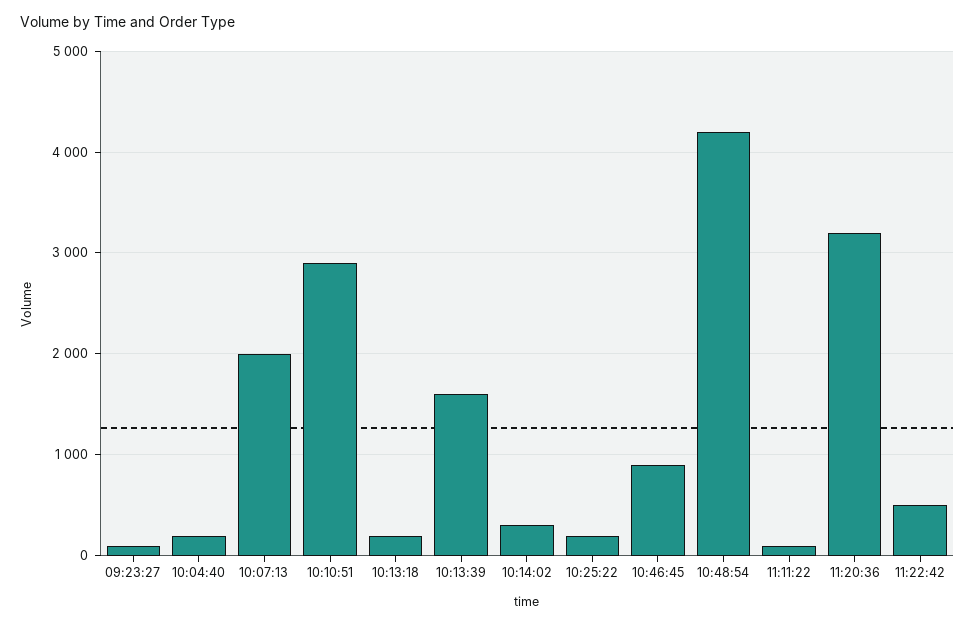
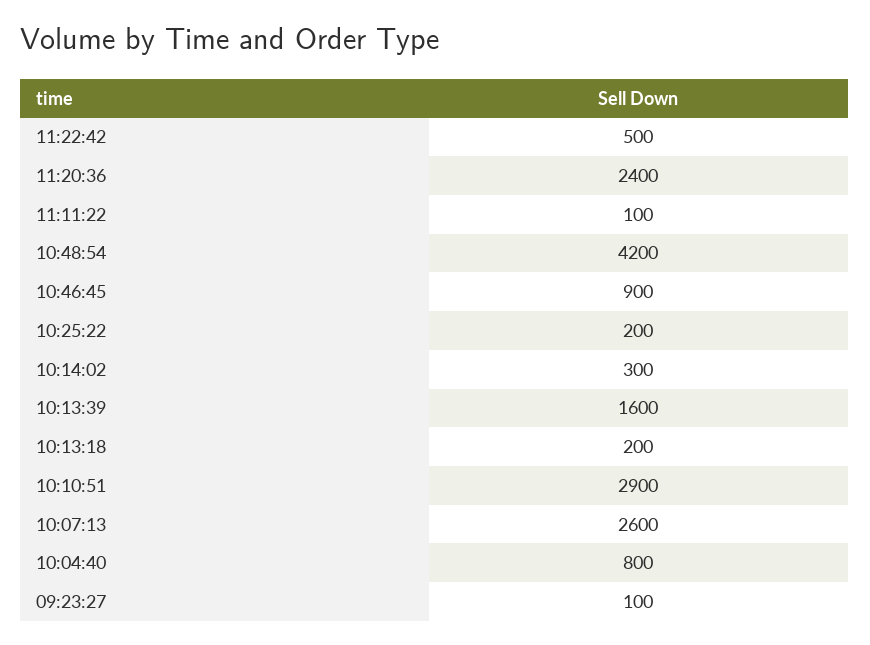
  {
    "09:23:27": 100,
-   "10:04:40": 200,
+   "10:04:40": 800,
-   "10:07:13": 2000,
+   "10:07:13": 2600,
    "10:10:51": 2900,
    "10:13:18": 200,
    "10:13:39": 1600,
    "10:14:02": 300,
    "10:25:22": 200,
    "10:46:45": 900,
    "10:48:54": 4200,
    "11:11:22": 100,
-   "11:20:36": 3200,
+   "11:20:36": 2400,
    "11:22:42": 500
  }

